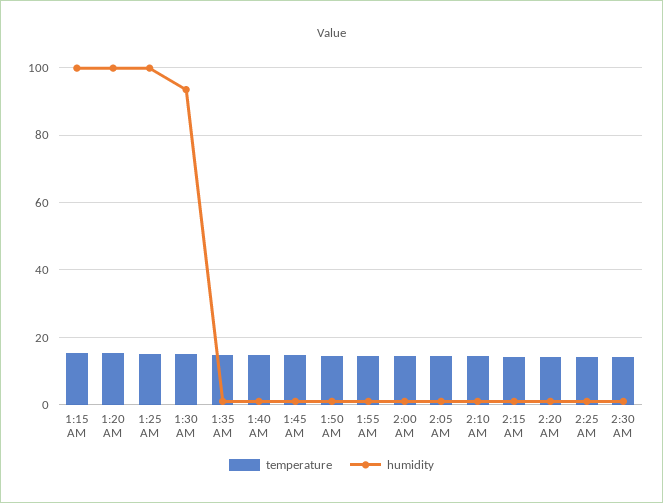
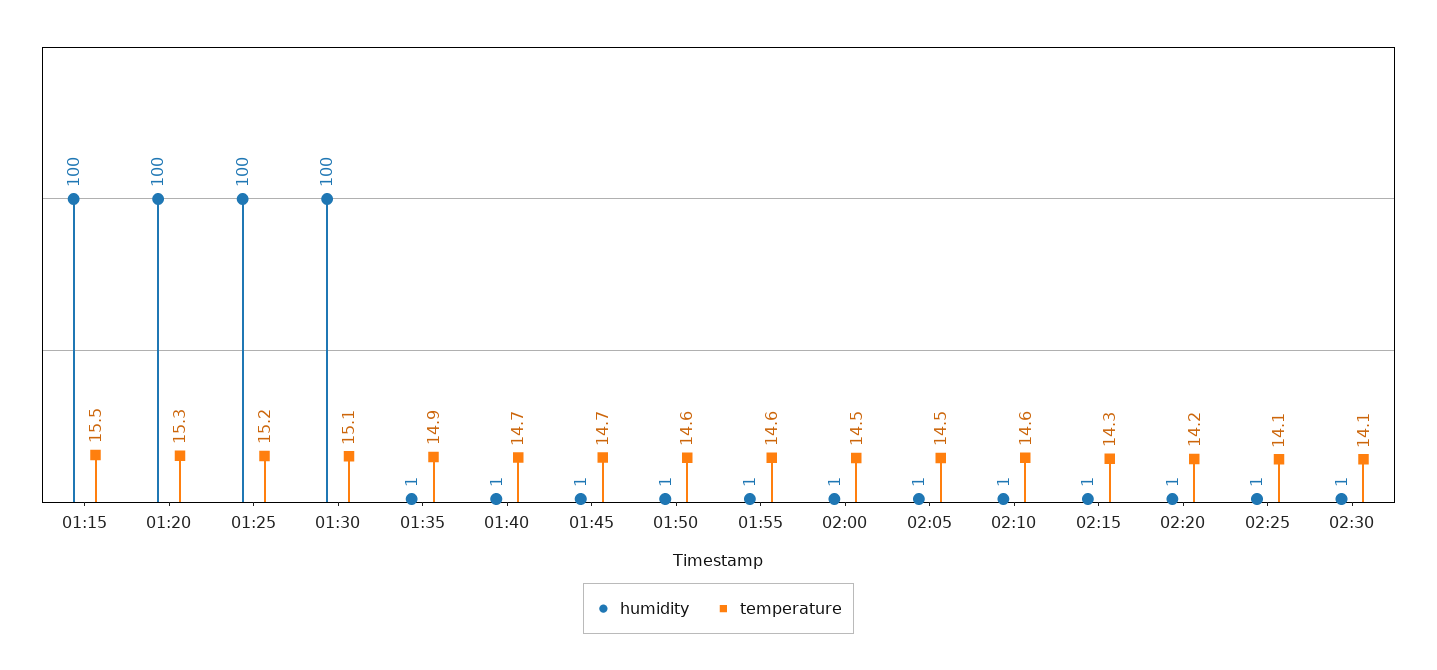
  {
    "temperature": {
      "1:15 AM": 15.5,
      "1:20 AM": 15.3,
      "1:25 AM": 15.2,
      "1:30 AM": 15.1,
      "1:35 AM": 14.9,
      "1:40 AM": 14.7,
      "1:45 AM": 14.7,
      "1:50 AM": 14.6,
      "1:55 AM": 14.6,
      "2:00 AM": 14.5,
      "2:05 AM": 14.5,
      "2:10 AM": 14.6,
      "2:15 AM": 14.3,
      "2:20 AM": 14.2,
      "2:25 AM": 14.1,
      "2:30 AM": 14.1
    },
    "humidity": {
      "1:15 AM": 100,
      "1:20 AM": 100,
      "1:25 AM": 100,
-     "1:30 AM": 94,
+     "1:30 AM": 100,
      "1:35 AM": 1,
      "1:40 AM": 1,
      "1:45 AM": 1,
      "1:50 AM": 1,
      "1:55 AM": 1,
      "2:00 AM": 1,
      "2:05 AM": 1,
      "2:10 AM": 1,
      "2:15 AM": 1,
      "2:20 AM": 1,
      "2:25 AM": 1,
      "2:30 AM": 1
    }
  }

